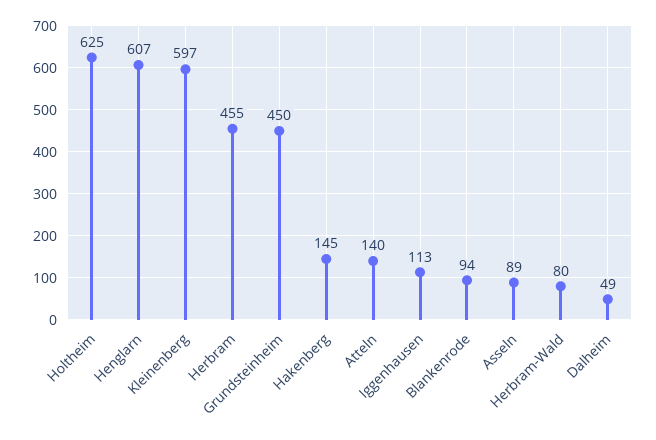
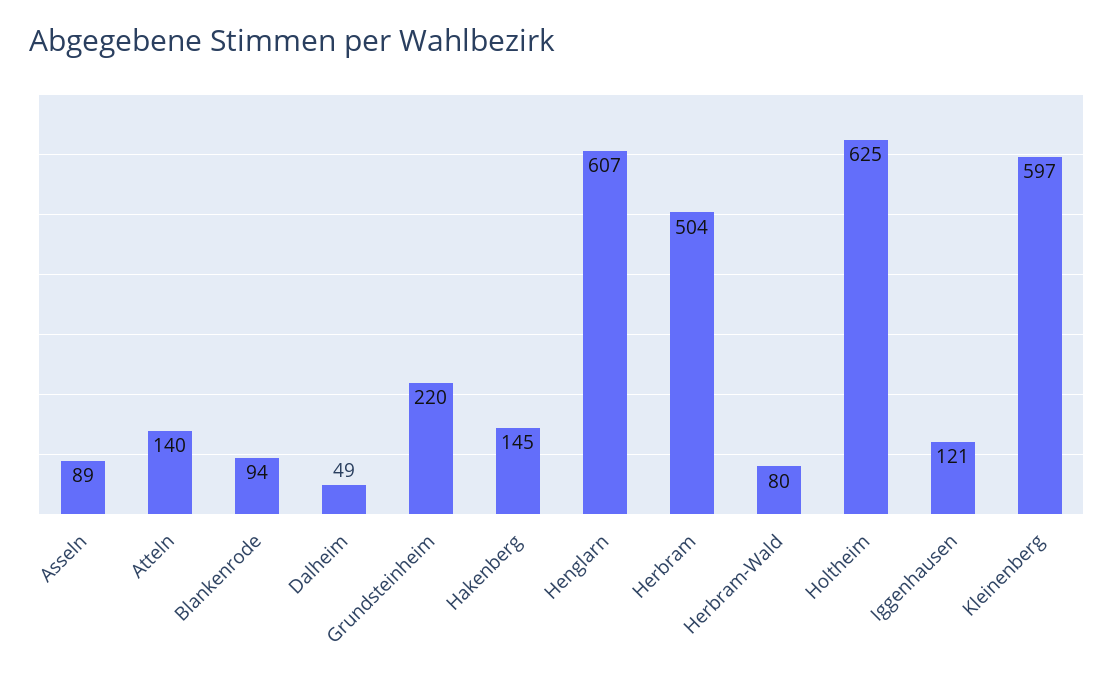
  {
    "Holtheim": 625,
    "Henglarn": 607,
    "Kleinenberg": 597,
-   "Herbram": 455,
+   "Herbram": 504,
-   "Grundsteinheim": 450,
+   "Grundsteinheim": 220,
    "Hakenberg": 145,
    "Atteln": 140,
-   "Iggenhausen": 113,
+   "Iggenhausen": 121,
    "Blankenrode": 94,
    "Asseln": 89,
    "Herbram-Wald": 80,
    "Dalheim": 49
  }

